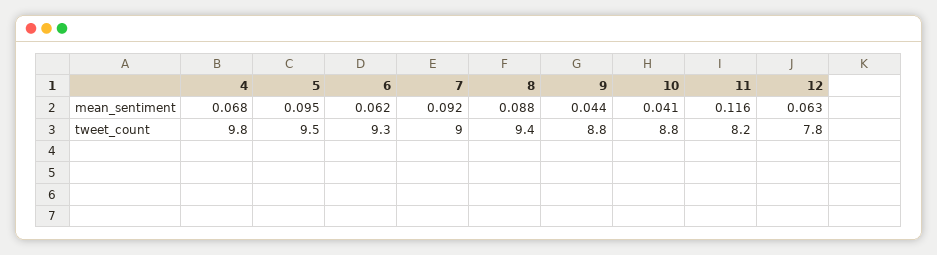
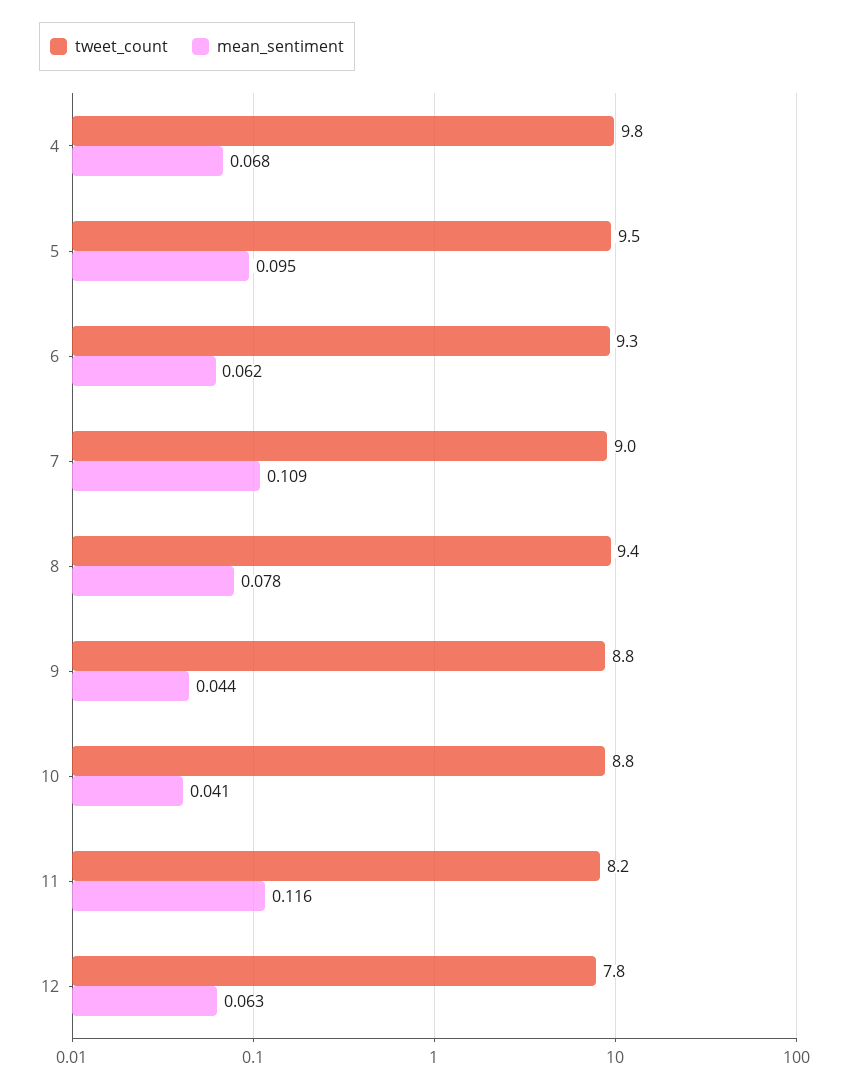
  {
    "mean_sentiment": {
      "4": 0.068,
      "5": 0.095,
      "6": 0.062,
-     "7": 0.092,
+     "7": 0.109,
-     "8": 0.088,
+     "8": 0.078,
      "9": 0.044,
      "10": 0.041,
      "11": 0.116,
      "12": 0.063
    },
    "tweet_count": {
      "4": 9.8,
      "5": 9.5,
      "6": 9.3,
      "7": 9,
      "8": 9.4,
      "9": 8.8,
      "10": 8.8,
      "11": 8.2,
      "12": 7.8
    }
  }

